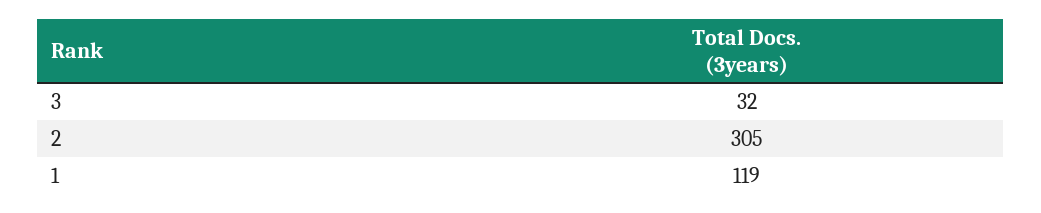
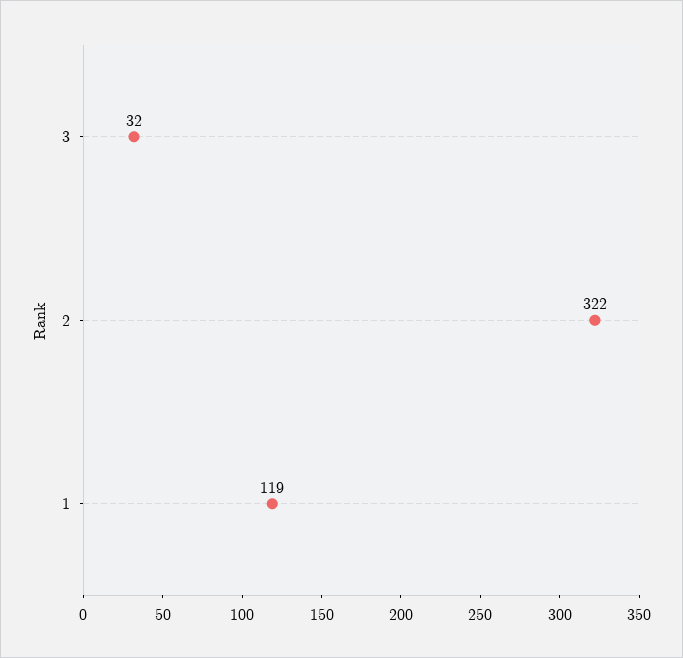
  {
    "3": 32,
-   "2": 305,
+   "2": 322,
    "1": 119
  }

